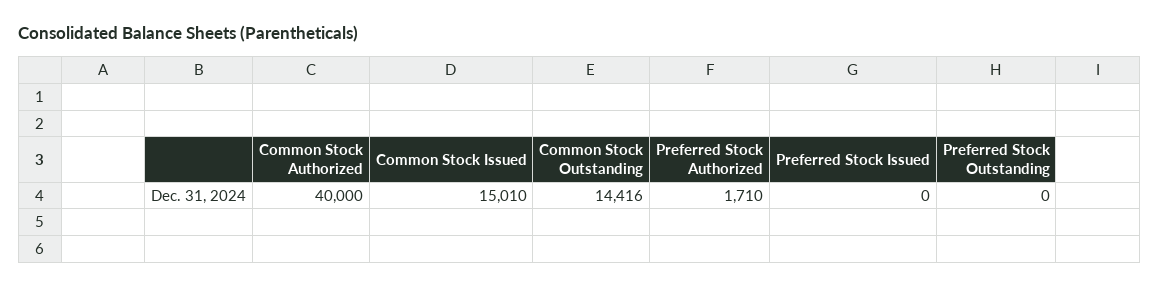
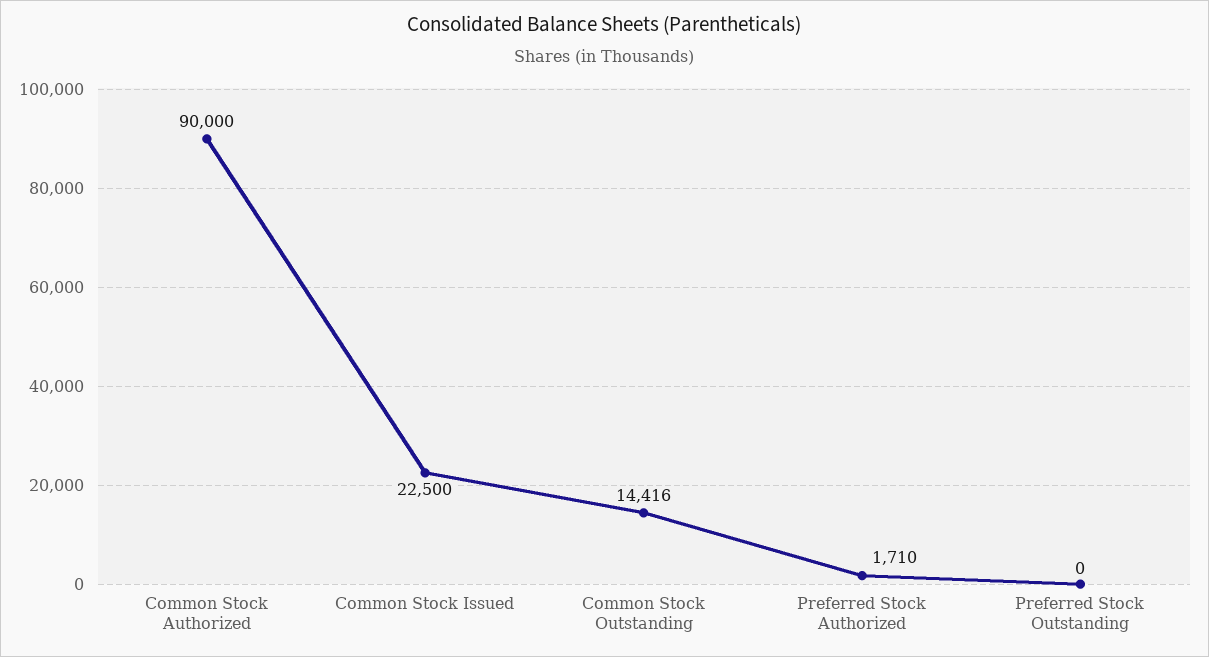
  {
-   "Common Stock Authorized": 40000,
+   "Common Stock Authorized": 90000,
-   "Common Stock Issued": 15010,
+   "Common Stock Issued": 22500,
    "Common Stock Outstanding": 14416,
    "Preferred Stock Authorized": 1710,
-   "Preferred Stock Issued": 0,
    "Preferred Stock Outstanding": 0
  }

